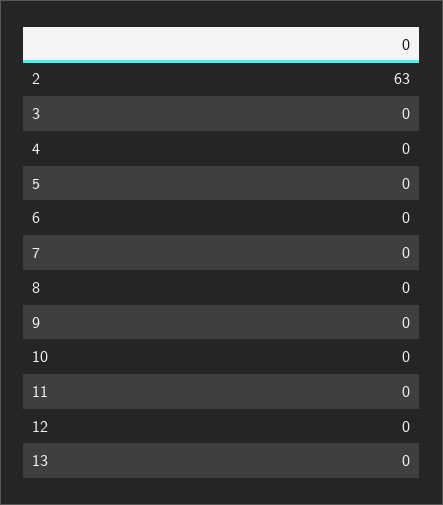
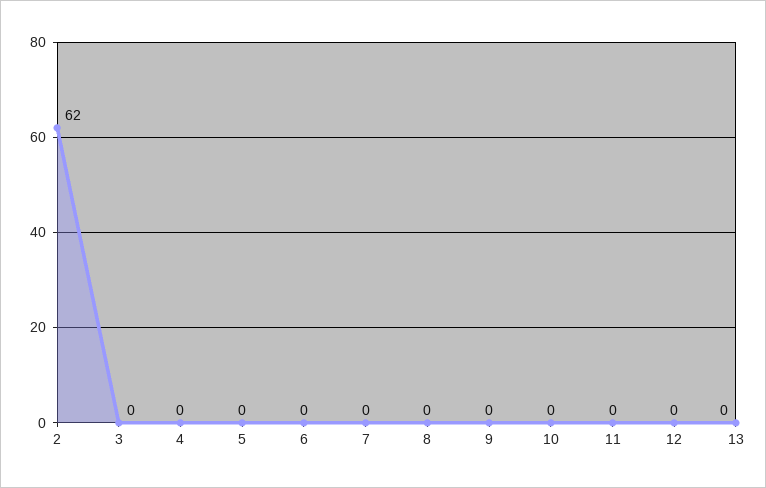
  {
-   "2": 63,
+   "2": 62,
    "3": 0,
    "4": 0,
    "5": 0,
    "6": 0,
    "7": 0,
    "8": 0,
    "9": 0,
    "10": 0,
    "11": 0,
    "12": 0,
    "13": 0
  }

